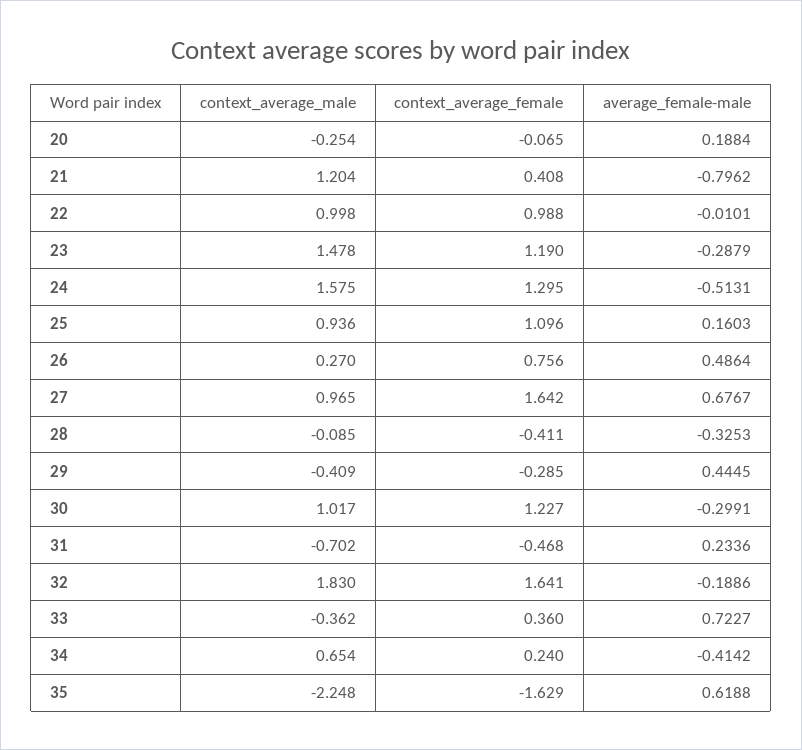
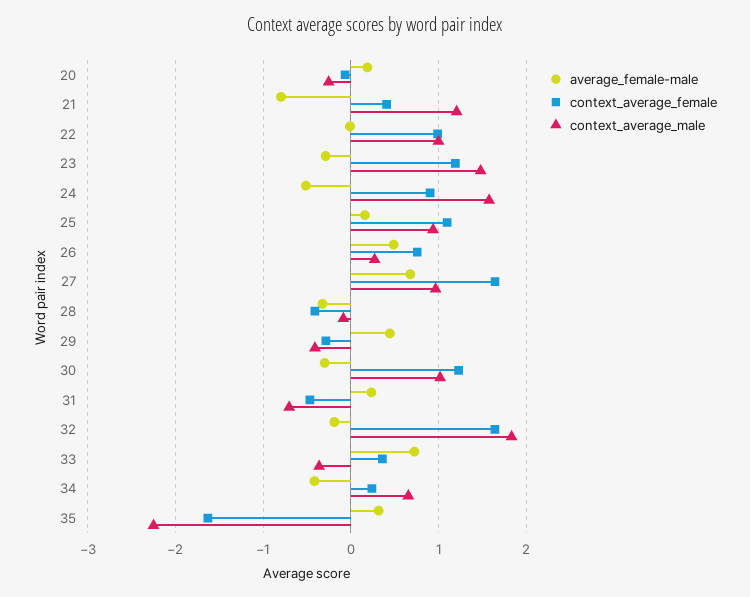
  {
    "context_average_male": {
      "20": -0.254,
      "21": 1.204,
      "22": 0.998,
      "23": 1.478,
      "24": 1.575,
      "25": 0.936,
      "26": 0.27,
      "27": 0.965,
      "28": -0.085,
      "29": -0.409,
      "30": 1.017,
      "31": -0.702,
      "32": 1.83,
      "33": -0.362,
      "34": 0.654,
      "35": -2.248
    },
    "context_average_female": {
      "20": -0.065,
      "21": 0.408,
      "22": 0.988,
      "23": 1.19,
-     "24": 1.295,
+     "24": 0.9,
      "25": 1.096,
      "26": 0.756,
      "27": 1.642,
      "28": -0.411,
      "29": -0.285,
      "30": 1.227,
      "31": -0.468,
      "32": 1.641,
      "33": 0.36,
      "34": 0.24,
      "35": -1.629
    },
    "average_female-male": {
      "20": 0.1884,
      "21": -0.7962,
      "22": -0.0101,
      "23": -0.2879,
      "24": -0.5131,
      "25": 0.1603,
      "26": 0.4864,
      "27": 0.6767,
      "28": -0.3253,
      "29": 0.4445,
      "30": -0.2991,
      "31": 0.2336,
      "32": -0.1886,
      "33": 0.7227,
      "34": -0.4142,
-     "35": 0.6188
+     "35": 0.3
    }
  }

